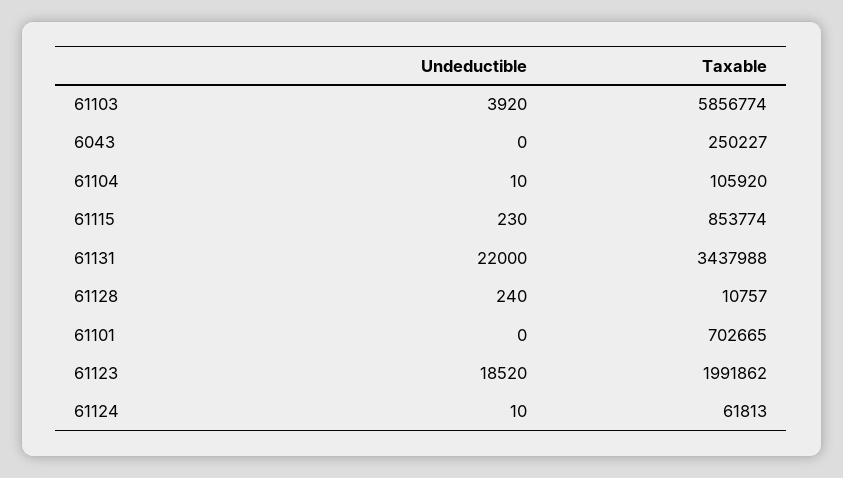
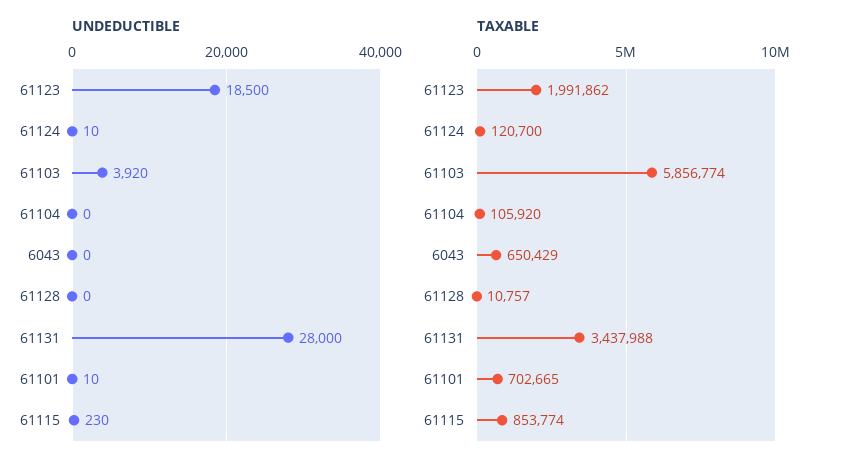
  {
    "Undeductible": {
      "61103": 3920,
      "6043": 0,
-     "61104": 10,
+     "61104": 0,
      "61115": 230,
-     "61131": 22000,
+     "61131": 28000,
-     "61128": 240,
+     "61128": 0,
-     "61101": 0,
+     "61101": 10,
-     "61123": 18520,
+     "61123": 18500,
      "61124": 10
    },
    "Taxable": {
      "61103": 5856774,
-     "6043": 250227,
+     "6043": 650429,
      "61104": 105920,
      "61115": 853774,
      "61131": 3437988,
      "61128": 10757,
      "61101": 702665,
      "61123": 1991862,
-     "61124": 61813
+     "61124": 120700
    }
  }

